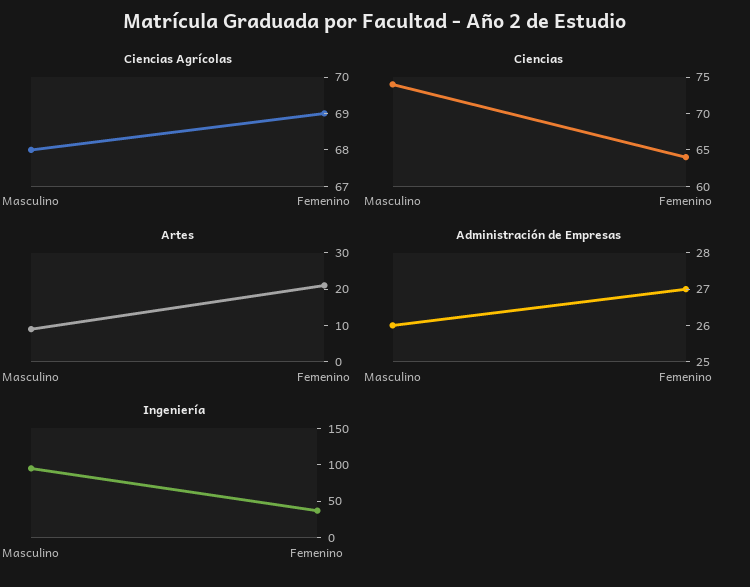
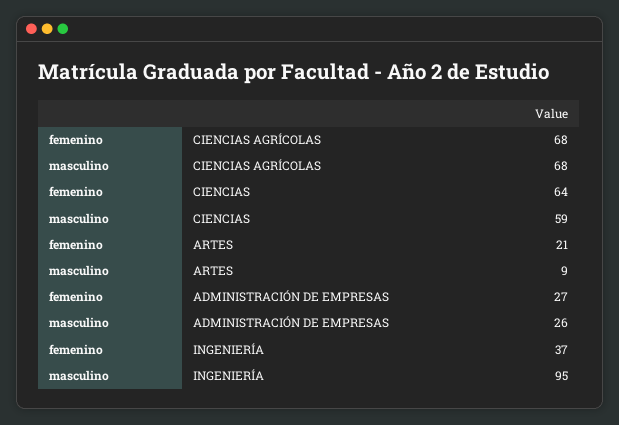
  {
    "Ciencias Agrícolas": {
      "Masculino": 68,
-     "Femenino": 69
+     "Femenino": 68
    },
    "Ciencias": {
-     "Masculino": 75,
+     "Masculino": 59,
      "Femenino": 64
    },
    "Artes": {
      "Masculino": 9,
      "Femenino": 21
    },
    "Administración de Empresas": {
      "Masculino": 26,
      "Femenino": 27
    },
    "Ingeniería": {
      "Masculino": 95,
      "Femenino": 37
    }
  }

